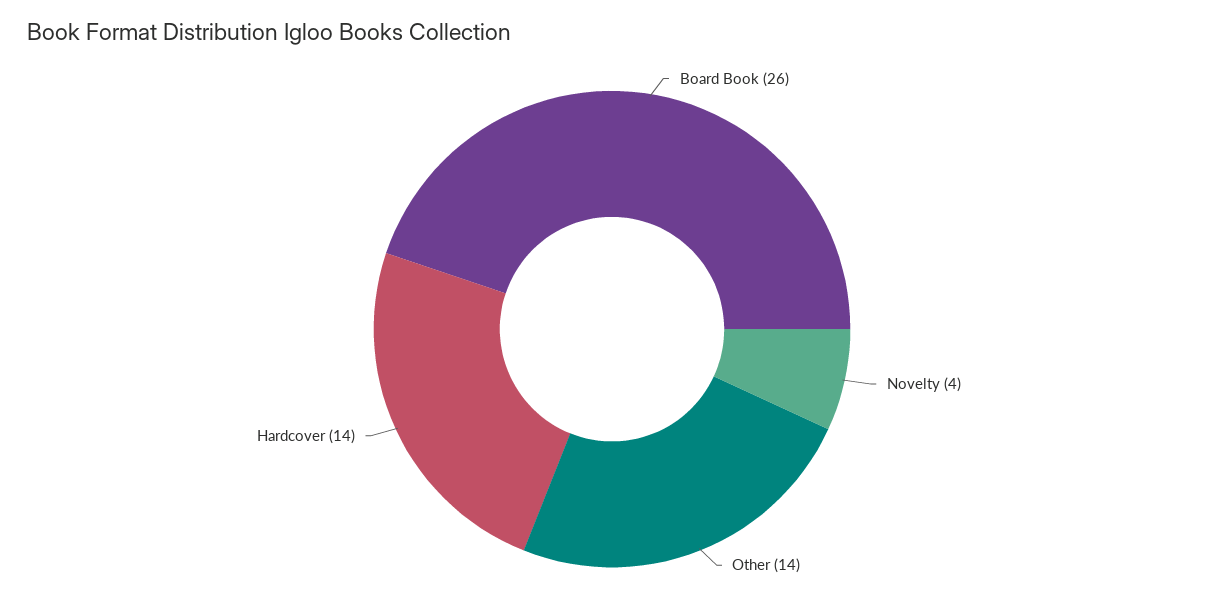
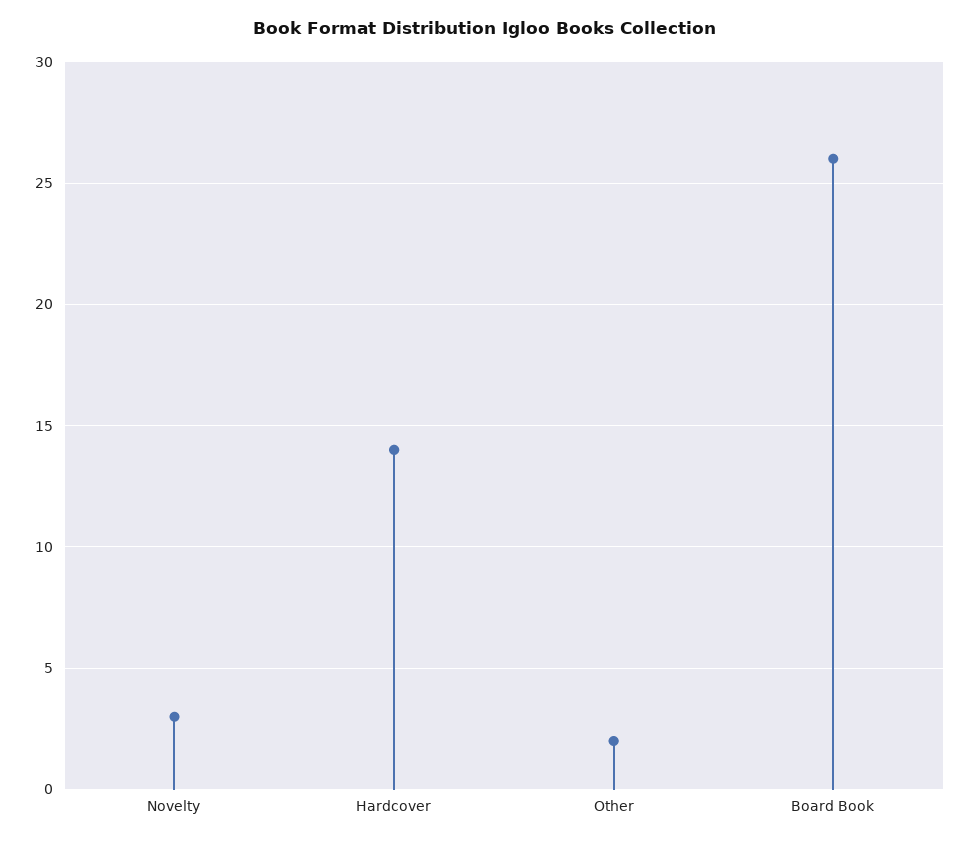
  {
    "Board Book": 26,
-   "Novelty": 4,
+   "Novelty": 3,
-   "Other": 14,
+   "Other": 2,
    "Hardcover": 14
  }

